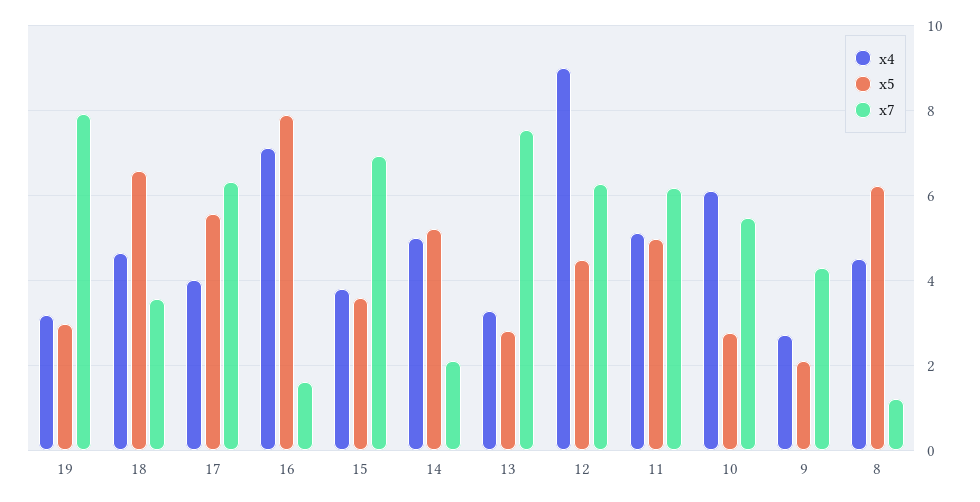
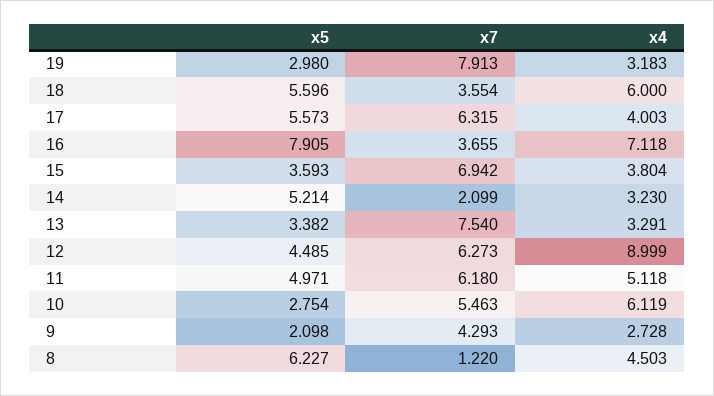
  {
    "x4": {
      "19": 3.183,
-     "18": 4.6,
+     "18": 6,
      "17": 4.003,
      "16": 7.118,
      "15": 3.804,
-     "14": 5,
+     "14": 3.23,
      "13": 3.291,
      "12": 8.999,
      "11": 5.118,
      "10": 6.119,
      "9": 2.728,
      "8": 4.503
    },
    "x5": {
      "19": 2.98,
-     "18": 6.6,
+     "18": 5.596,
      "17": 5.573,
      "16": 7.905,
      "15": 3.593,
      "14": 5.214,
-     "13": 2.8,
+     "13": 3.382,
      "12": 4.485,
      "11": 4.971,
      "10": 2.754,
      "9": 2.098,
      "8": 6.227
    },
    "x7": {
      "19": 7.913,
      "18": 3.554,
      "17": 6.315,
-     "16": 1.6,
+     "16": 3.655,
      "15": 6.942,
      "14": 2.099,
      "13": 7.54,
      "12": 6.273,
      "11": 6.18,
      "10": 5.463,
      "9": 4.293,
      "8": 1.22
    }
  }

